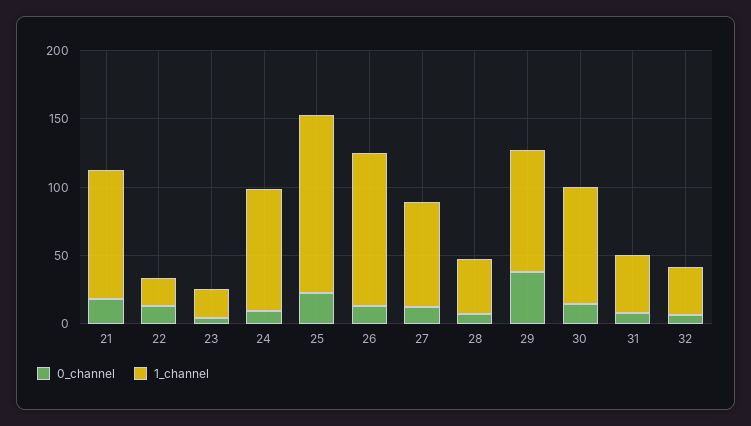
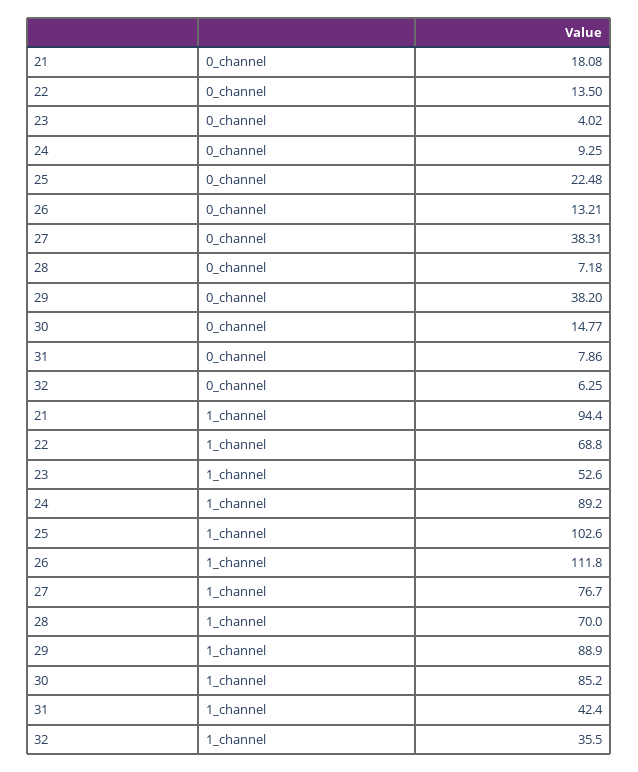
  {
    "0_channel": {
      "21": 18.08,
      "22": 13.5,
      "23": 4.02,
      "24": 9.25,
      "25": 22.48,
      "26": 13.21,
-     "27": 10,
+     "27": 38.31,
      "28": 7.18,
      "29": 38.2,
      "30": 14.77,
      "31": 7.86,
      "32": 6.25
    },
    "1_channel": {
      "21": 94.4,
-     "22": 20,
+     "22": 68.8,
-     "23": 20,
+     "23": 52.6,
      "24": 89.2,
-     "25": 130,
+     "25": 102.6,
      "26": 111.8,
      "27": 76.7,
-     "28": 40,
+     "28": 70,
      "29": 88.9,
      "30": 85.2,
      "31": 42.4,
      "32": 35.5
    }
  }

